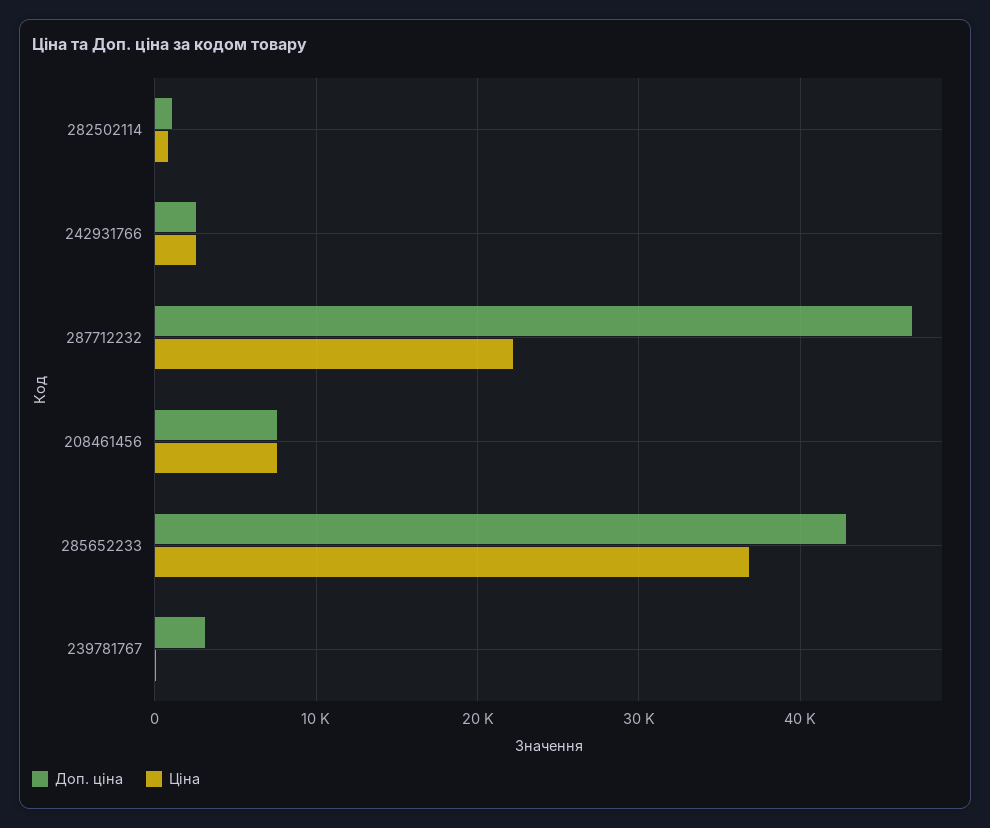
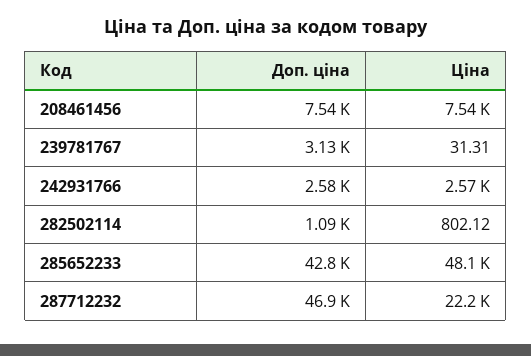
  {
    "Доп. ціна": {
      "282502114": 1090,
      "242931766": 2580,
      "287712232": 46900,
      "208461456": 7540,
      "285652233": 42800,
      "239781767": 3130
    },
    "Ціна": {
      "282502114": 802.12,
      "242931766": 2570,
      "287712232": 22200,
      "208461456": 7540,
-     "285652233": 37000,
+     "285652233": 48100,
      "239781767": 31.31
    }
  }

